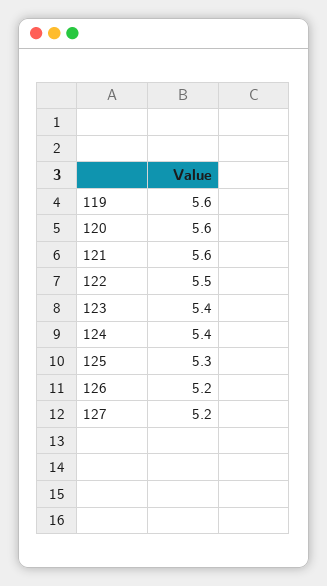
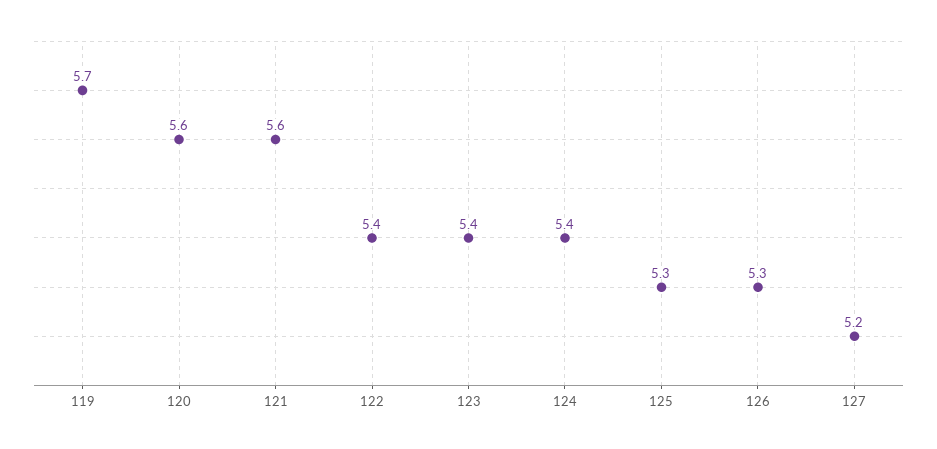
  {
-   "119": 5.6,
+   "119": 5.7,
    "120": 5.6,
    "121": 5.6,
-   "122": 5.5,
+   "122": 5.4,
    "123": 5.4,
    "124": 5.4,
    "125": 5.3,
-   "126": 5.2,
+   "126": 5.3,
    "127": 5.2
  }

